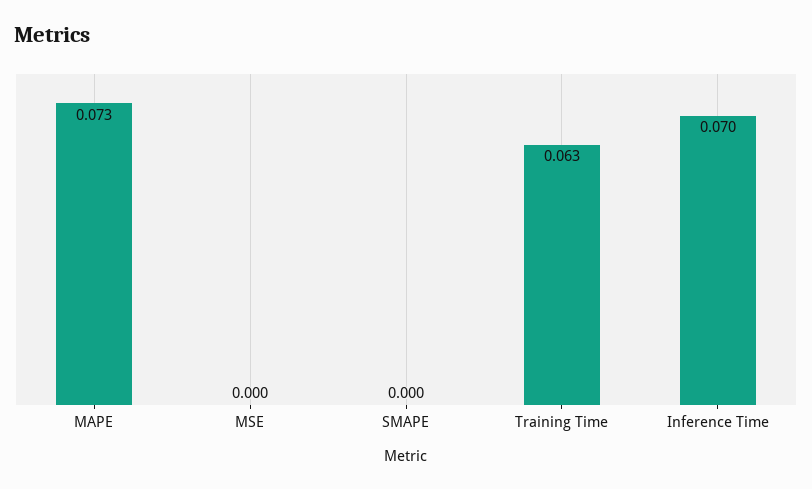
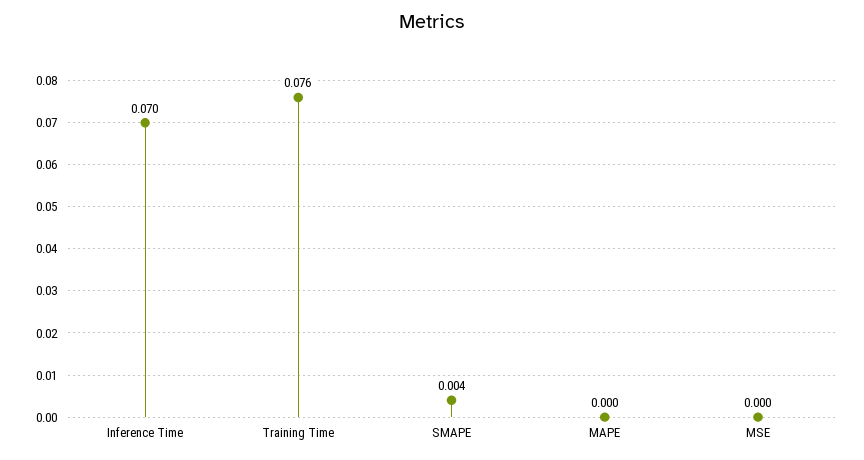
  {
-   "MAPE": 0.073,
+   "MAPE": 0,
    "MSE": 0,
-   "SMAPE": 0,
+   "SMAPE": 0.004,
-   "Training Time": 0.063,
+   "Training Time": 0.076,
    "Inference Time": 0.07
  }

